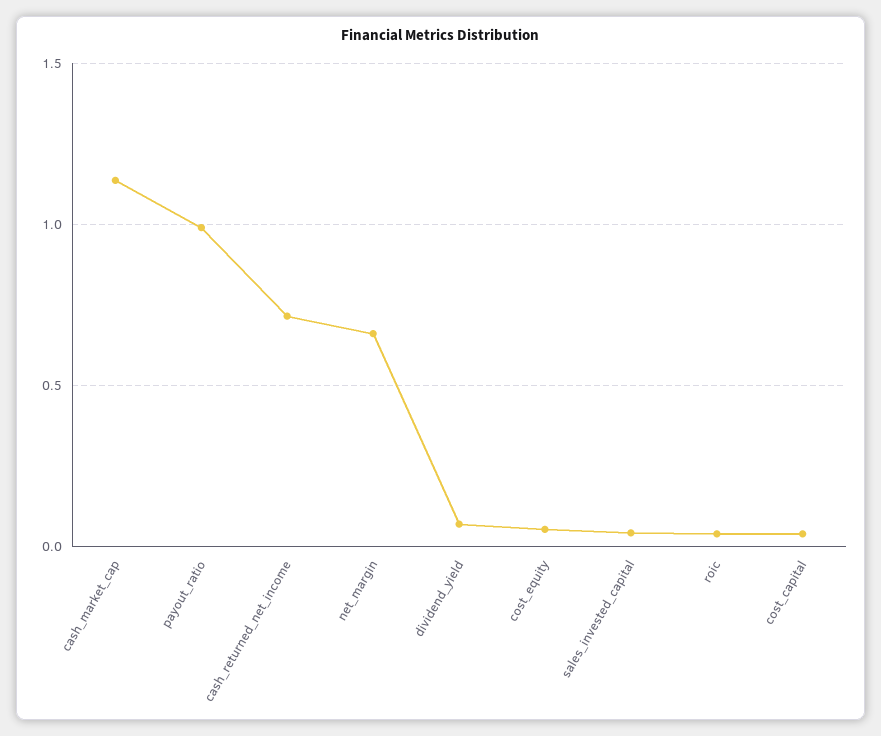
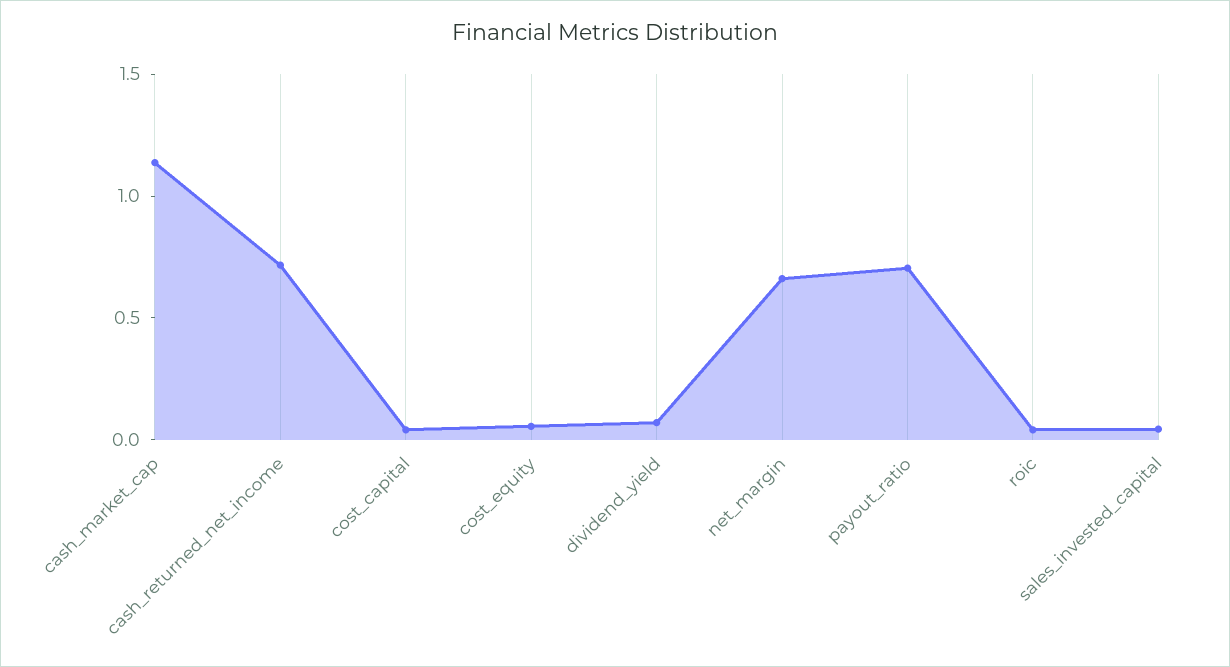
  {
    "cash_market_cap": 1.15,
-   "payout_ratio": 1,
+   "payout_ratio": 0.7,
    "cash_returned_net_income": 0.7,
    "net_margin": 0.65,
    "dividend_yield": 0.05,
    "cost_equity": 0.05,
    "sales_invested_capital": 0.05,
    "roic": 0.05,
    "cost_capital": 0.05
  }

